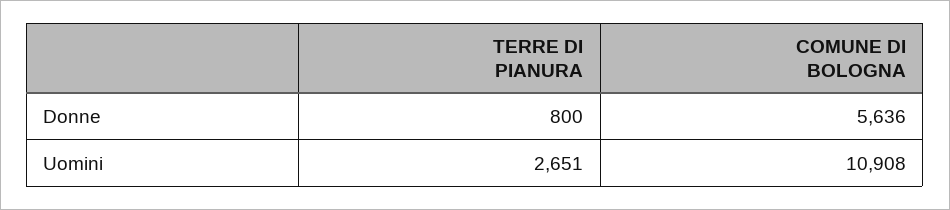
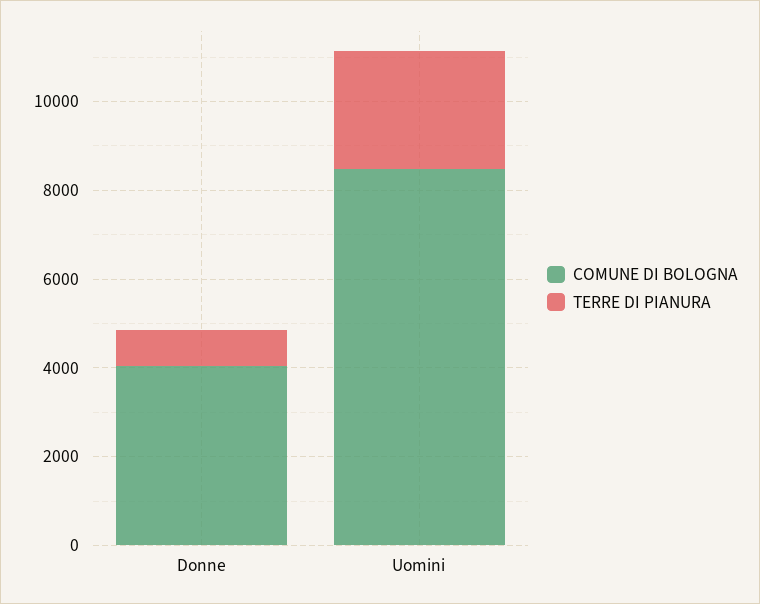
  {
    "TERRE DI PIANURA": {
      "Donne": 800,
      "Uomini": 2651
    },
    "COMUNE DI BOLOGNA": {
-     "Donne": 5636,
+     "Donne": 4000,
-     "Uomini": 10908
+     "Uomini": 8500
    }
  }

